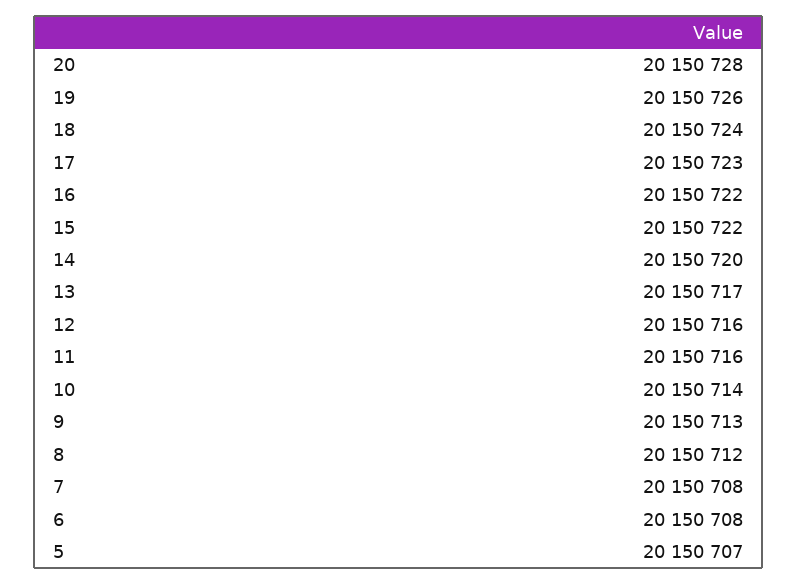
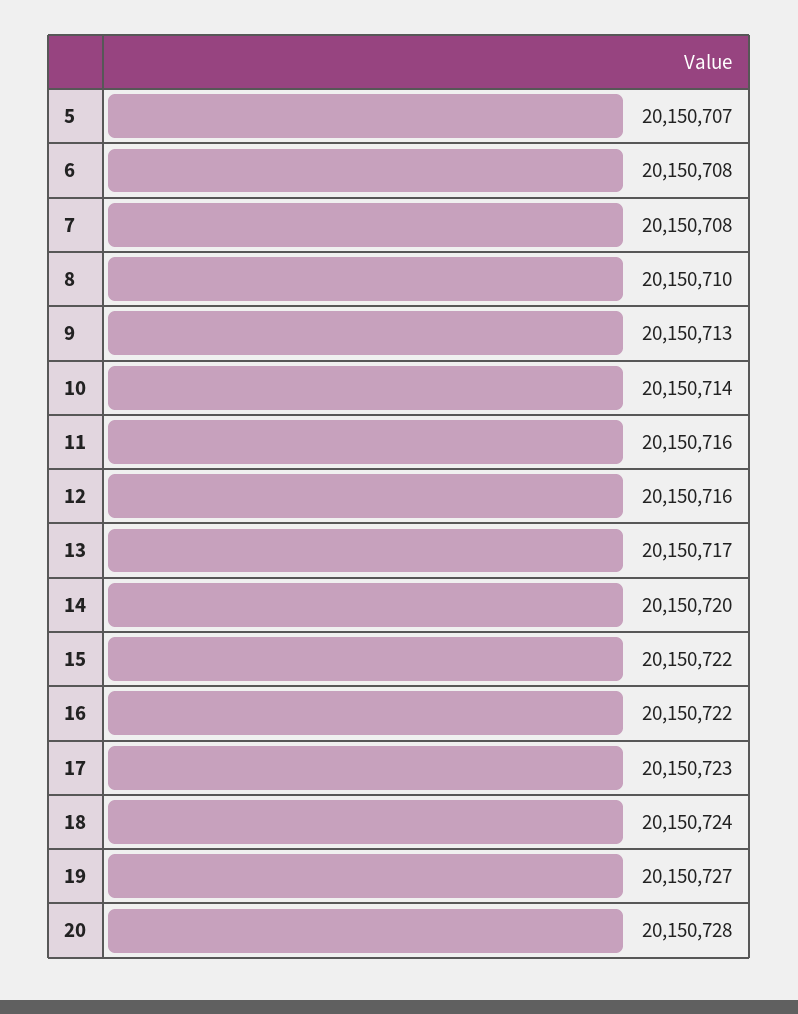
  {
    "20": 20150728,
-   "19": 20150726,
+   "19": 20150727,
    "18": 20150724,
    "17": 20150723,
    "16": 20150722,
    "15": 20150722,
    "14": 20150720,
    "13": 20150717,
    "12": 20150716,
    "11": 20150716,
    "10": 20150714,
    "9": 20150713,
-   "8": 20150712,
+   "8": 20150710,
    "7": 20150708,
    "6": 20150708,
    "5": 20150707
  }

